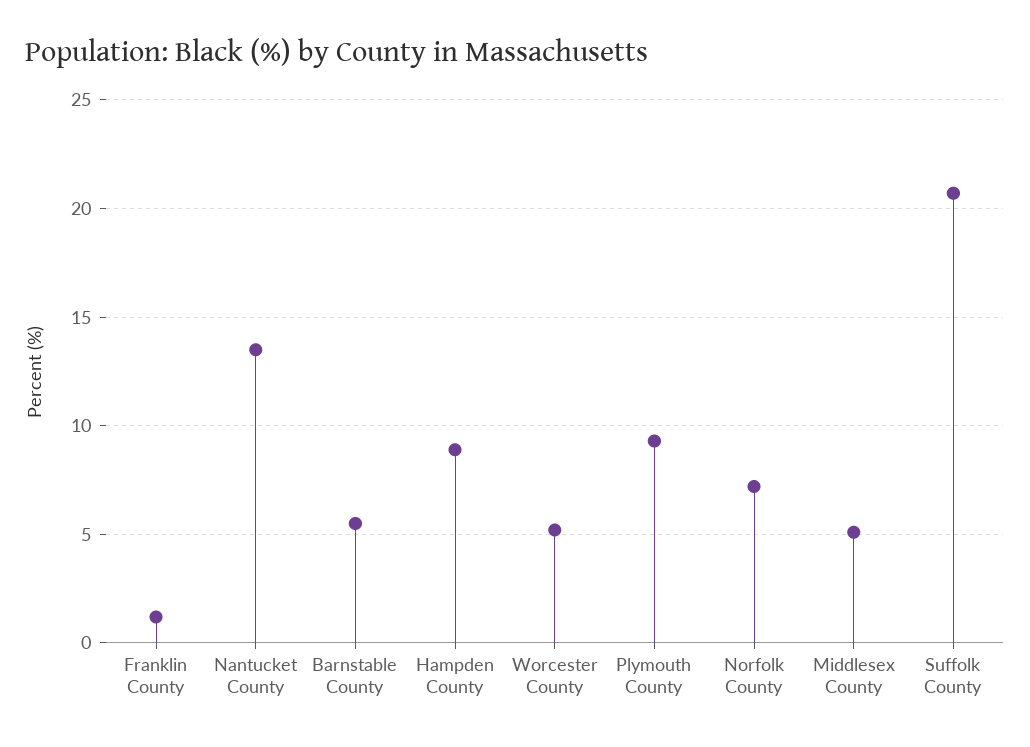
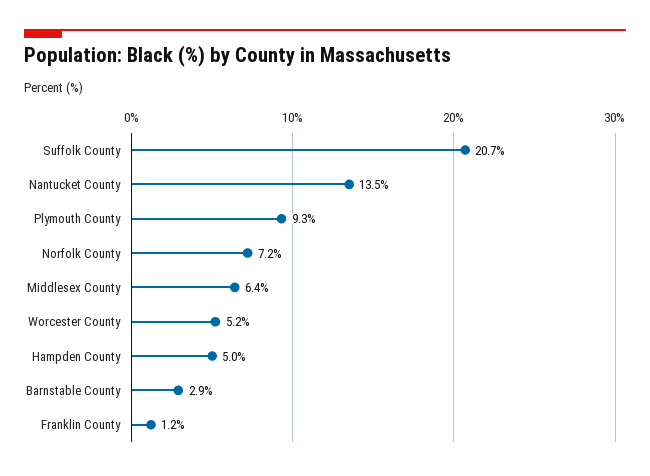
  {
    "Franklin County": 1.2,
    "Nantucket County": 13.5,
-   "Barnstable County": 5.5,
+   "Barnstable County": 2.9,
-   "Hampden County": 9,
+   "Hampden County": 5,
    "Worcester County": 5.2,
    "Plymouth County": 9.3,
    "Norfolk County": 7.2,
-   "Middlesex County": 5,
+   "Middlesex County": 6.4,
    "Suffolk County": 20.7
  }

